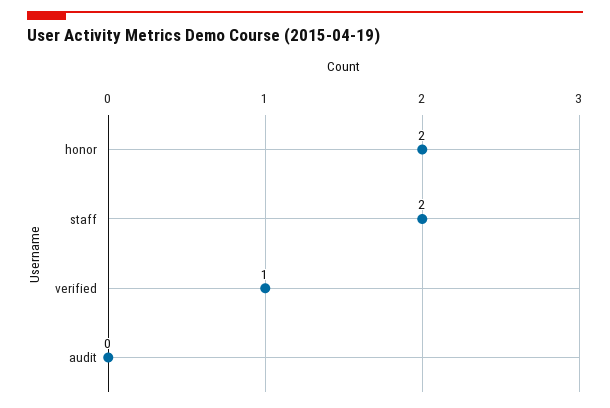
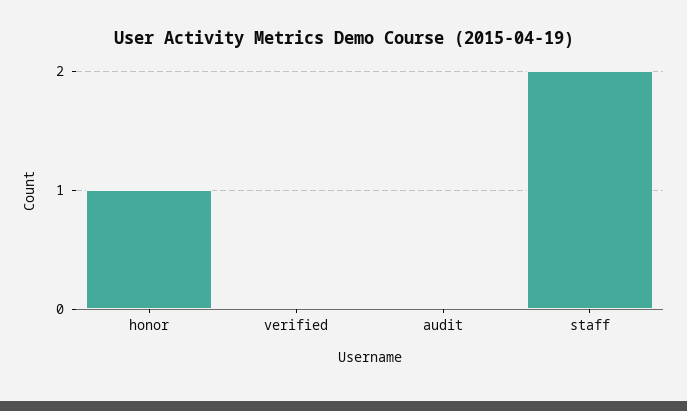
  {
-   "honor": 2,
+   "honor": 1,
    "staff": 2,
-   "verified": 1,
+   "verified": 0,
    "audit": 0
  }

